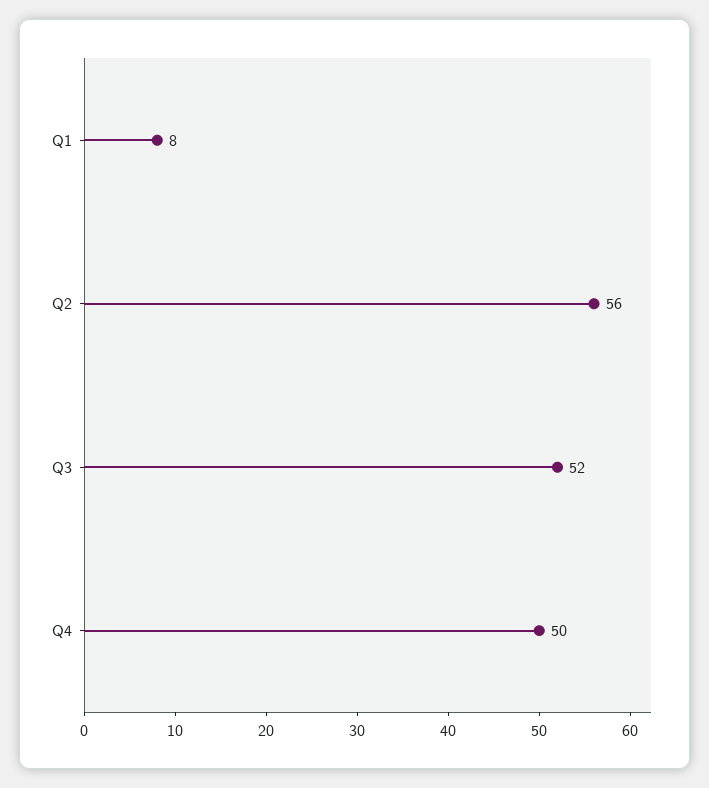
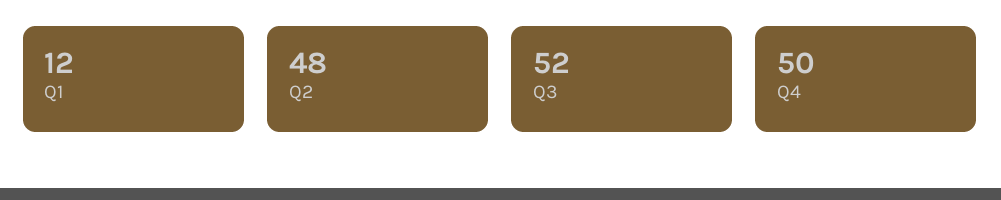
  {
-   "Q1": 8,
+   "Q1": 12,
-   "Q2": 56,
+   "Q2": 48,
    "Q3": 52,
    "Q4": 50
  }

